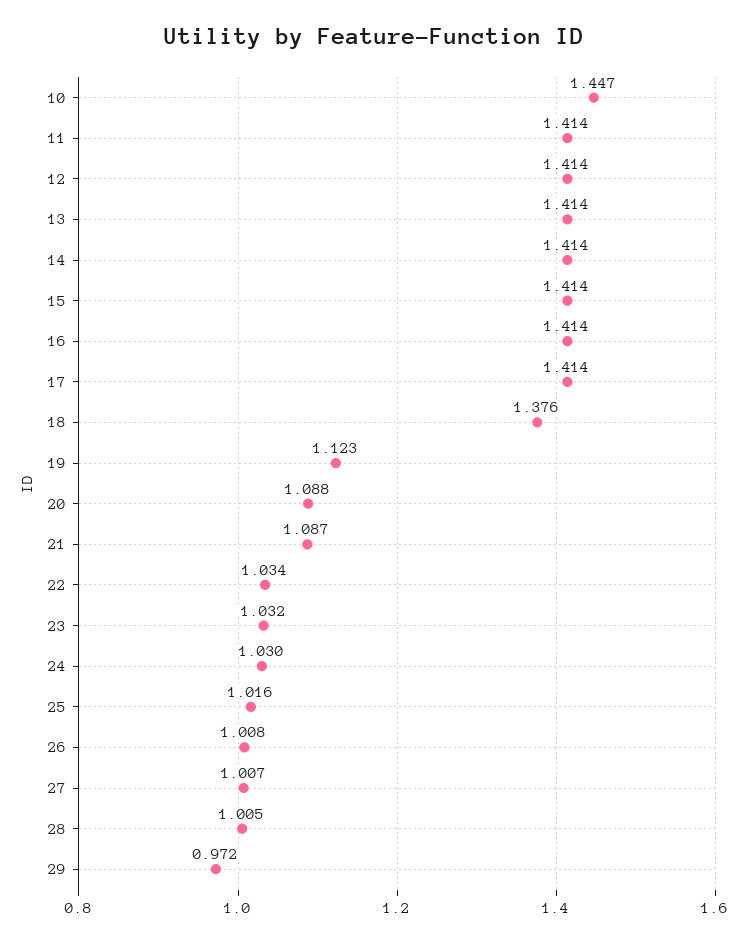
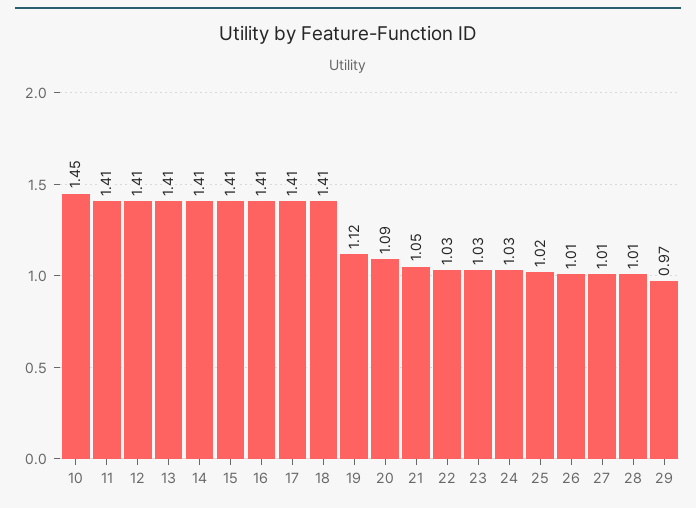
  {
    "10": 1.447,
    "11": 1.414,
    "12": 1.414,
    "13": 1.414,
    "14": 1.414,
    "15": 1.414,
    "16": 1.414,
    "17": 1.414,
-   "18": 1.376,
+   "18": 1.41,
    "19": 1.123,
    "20": 1.088,
-   "21": 1.087,
+   "21": 1.05,
    "22": 1.034,
    "23": 1.032,
    "24": 1.03,
    "25": 1.016,
    "26": 1.008,
    "27": 1.007,
    "28": 1.005,
    "29": 0.972
  }

